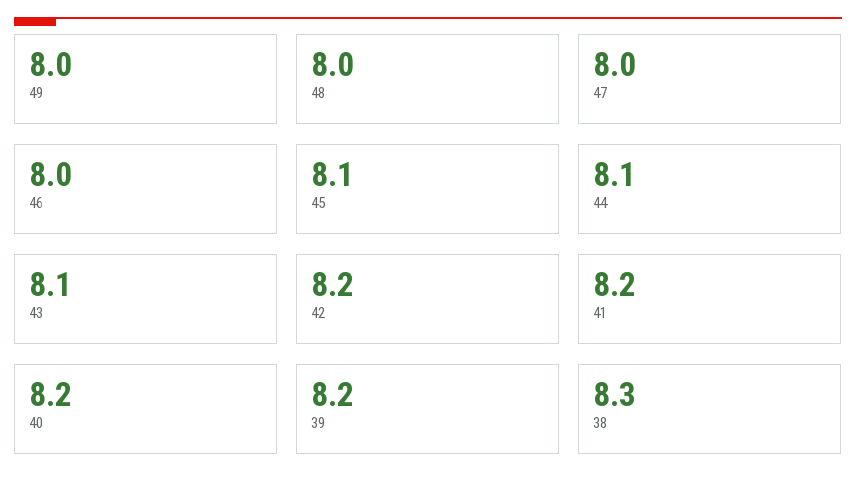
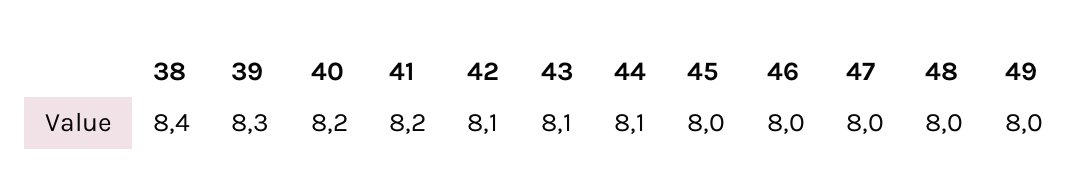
  {
    "49": 8,
    "48": 8,
    "47": 8,
    "46": 8,
-   "45": 8.1,
+   "45": 8,
    "44": 8.1,
    "43": 8.1,
-   "42": 8.2,
+   "42": 8.1,
    "41": 8.2,
    "40": 8.2,
-   "39": 8.2,
+   "39": 8.3,
-   "38": 8.3
+   "38": 8.4
  }

